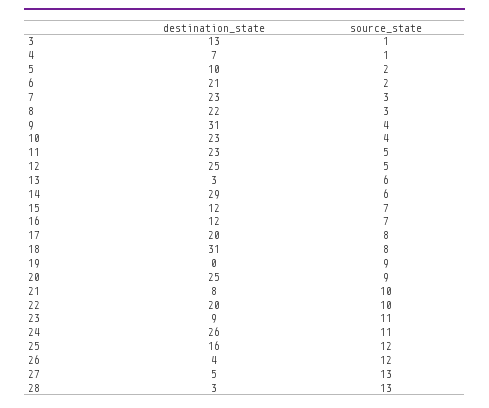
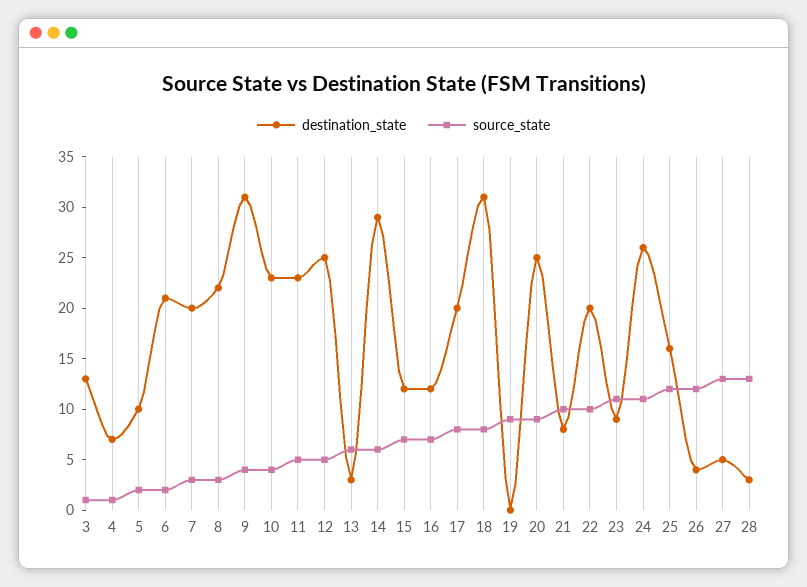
  {
    "destination_state": {
      "3": 13,
      "4": 7,
      "5": 10,
      "6": 21,
-     "7": 23,
+     "7": 20,
      "8": 22,
      "9": 31,
      "10": 23,
      "11": 23,
      "12": 25,
      "13": 3,
      "14": 29,
      "15": 12,
      "16": 12,
      "17": 20,
      "18": 31,
      "19": 0,
      "20": 25,
      "21": 8,
      "22": 20,
      "23": 9,
      "24": 26,
      "25": 16,
      "26": 4,
      "27": 5,
      "28": 3
    },
    "source_state": {
      "3": 1,
      "4": 1,
      "5": 2,
      "6": 2,
      "7": 3,
      "8": 3,
      "9": 4,
      "10": 4,
      "11": 5,
      "12": 5,
      "13": 6,
      "14": 6,
      "15": 7,
      "16": 7,
      "17": 8,
      "18": 8,
      "19": 9,
      "20": 9,
      "21": 10,
      "22": 10,
      "23": 11,
      "24": 11,
      "25": 12,
      "26": 12,
      "27": 13,
      "28": 13
    }
  }

